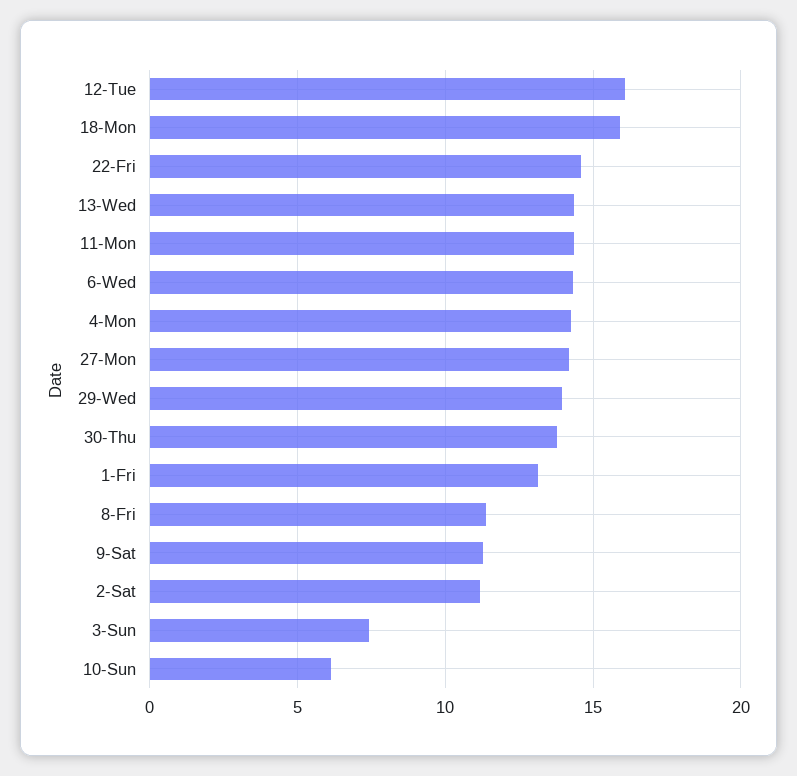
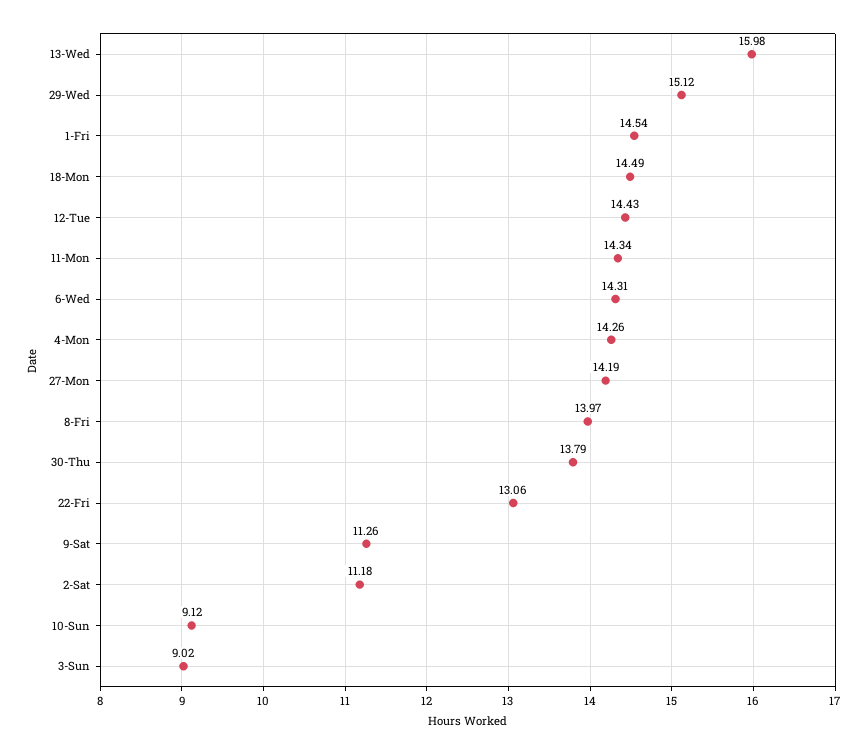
  {
-   "12-Tue": 16,
+   "12-Tue": 14.43,
-   "18-Mon": 16,
+   "18-Mon": 14.49,
-   "22-Fri": 14.5,
+   "22-Fri": 13.06,
-   "13-Wed": 14.5,
+   "13-Wed": 15.98,
    "11-Mon": 14.34,
    "6-Wed": 14.31,
    "4-Mon": 14.26,
    "27-Mon": 14.19,
-   "29-Wed": 14,
+   "29-Wed": 15.12,
    "30-Thu": 13.79,
-   "1-Fri": 13,
+   "1-Fri": 14.54,
-   "8-Fri": 11.5,
+   "8-Fri": 13.97,
    "9-Sat": 11.26,
    "2-Sat": 11.18,
-   "3-Sun": 7.5,
+   "3-Sun": 9.02,
-   "10-Sun": 6
+   "10-Sun": 9.12
  }

